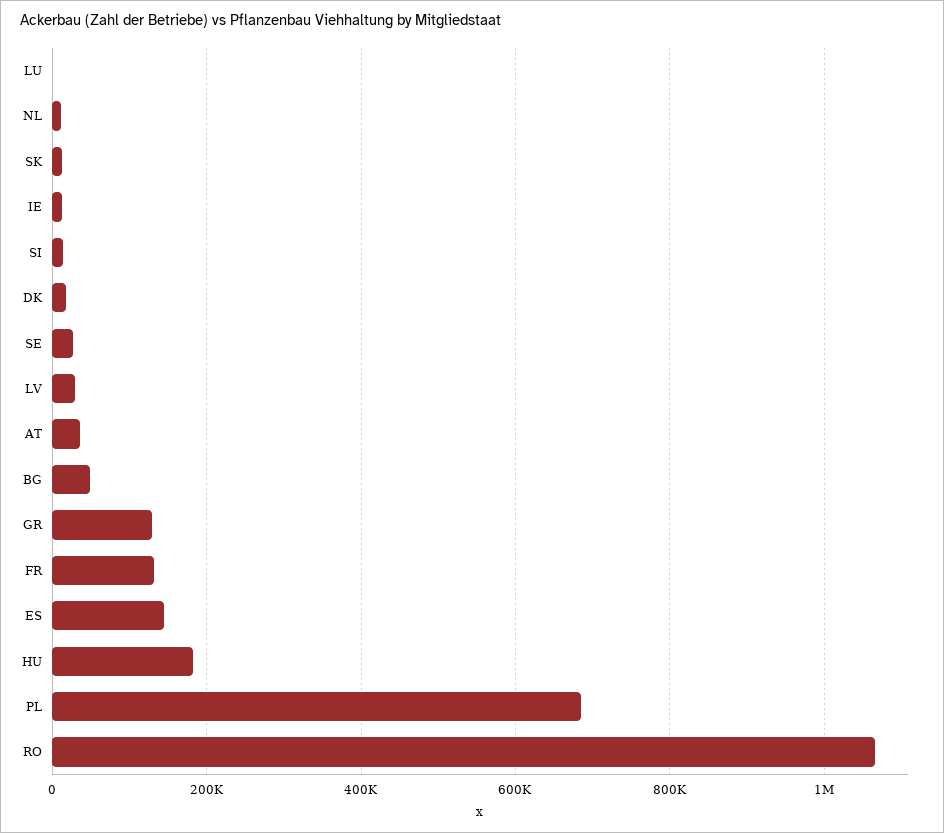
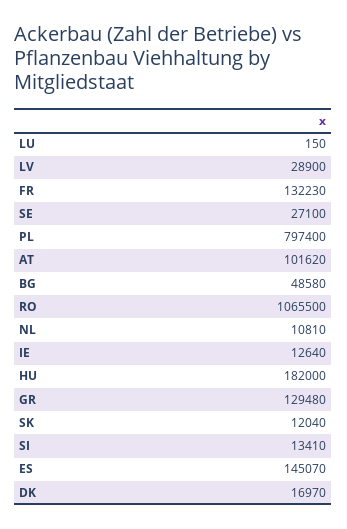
  {
    "LU": 150,
    "NL": 10810,
    "SK": 12040,
    "IE": 12640,
    "SI": 13410,
    "DK": 16970,
    "SE": 27100,
    "LV": 28900,
-   "AT": 40000,
+   "AT": 101620,
    "BG": 48580,
    "GR": 129480,
    "FR": 132230,
    "ES": 145070,
    "HU": 182000,
-   "PL": 680000,
+   "PL": 797400,
    "RO": 1065500
  }

